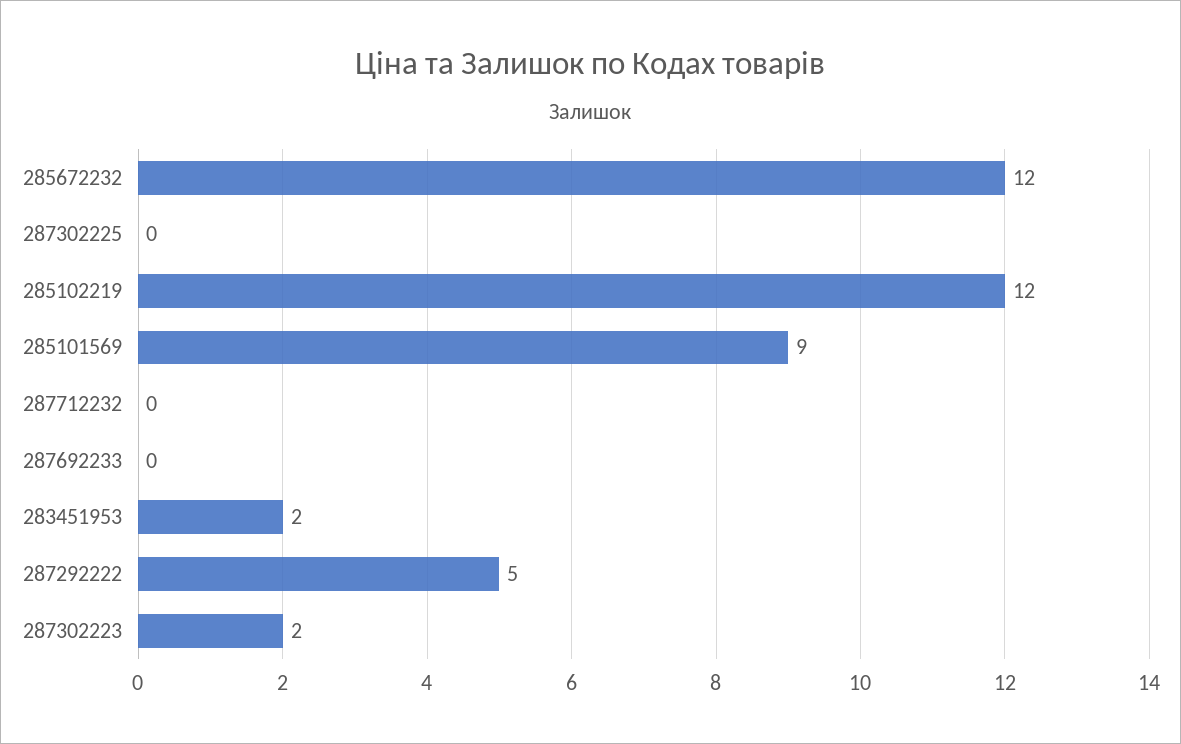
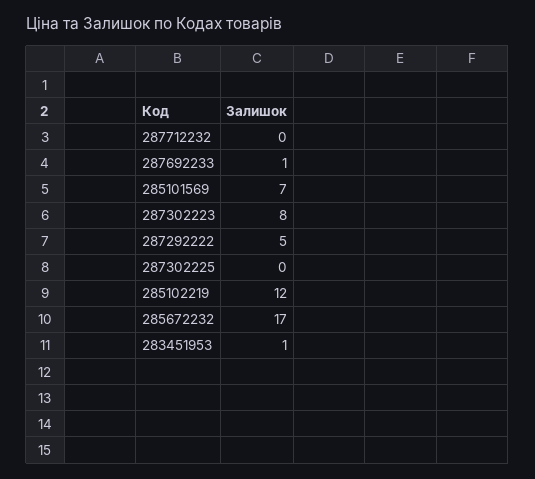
  {
-   "285672232": 12,
+   "285672232": 17,
    "287302225": 0,
    "285102219": 12,
-   "285101569": 9,
+   "285101569": 7,
    "287712232": 0,
-   "287692233": 0,
+   "287692233": 1,
-   "283451953": 2,
+   "283451953": 1,
    "287292222": 5,
-   "287302223": 2
+   "287302223": 8
  }

